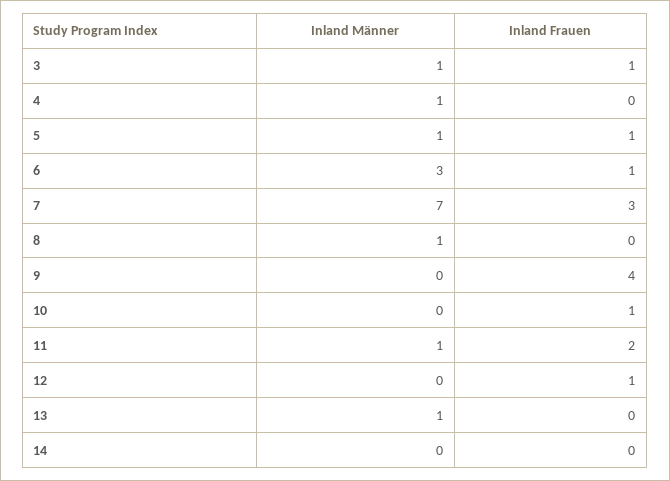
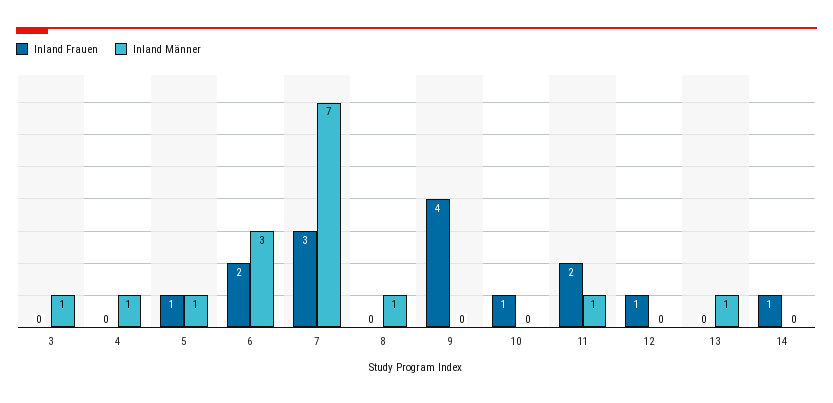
  {
    "Inland Männer": {
      "3": 1,
      "4": 1,
      "5": 1,
      "6": 3,
      "7": 7,
      "8": 1,
      "9": 0,
      "10": 0,
      "11": 1,
      "12": 0,
      "13": 1,
      "14": 0
    },
    "Inland Frauen": {
-     "3": 1,
+     "3": 0,
      "4": 0,
      "5": 1,
-     "6": 1,
+     "6": 2,
      "7": 3,
      "8": 0,
      "9": 4,
      "10": 1,
      "11": 2,
      "12": 1,
      "13": 0,
-     "14": 0
+     "14": 1
    }
  }

